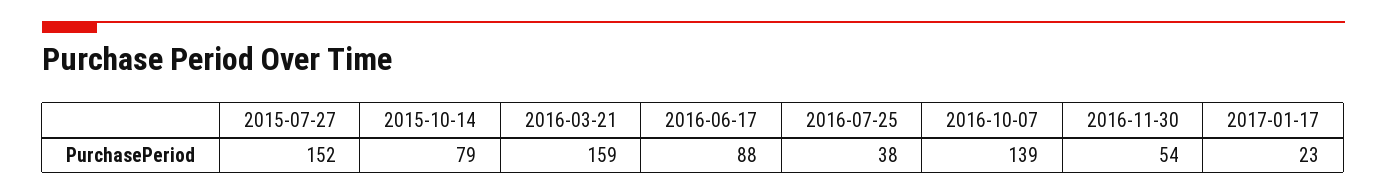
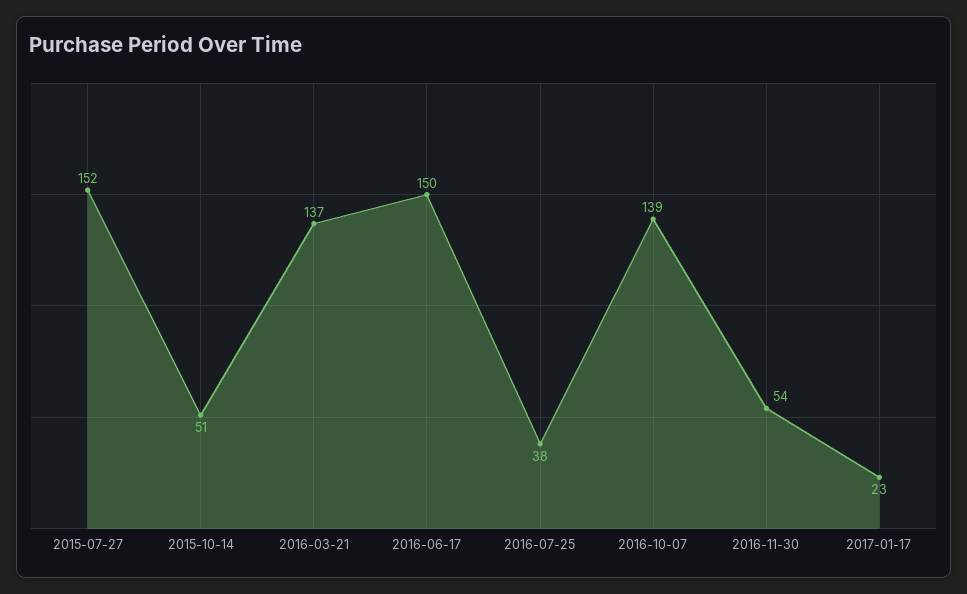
  {
    "2015-07-27": 152,
-   "2015-10-14": 79,
+   "2015-10-14": 51,
-   "2016-03-21": 159,
+   "2016-03-21": 137,
-   "2016-06-17": 88,
+   "2016-06-17": 150,
    "2016-07-25": 38,
    "2016-10-07": 139,
    "2016-11-30": 54,
    "2017-01-17": 23
  }

